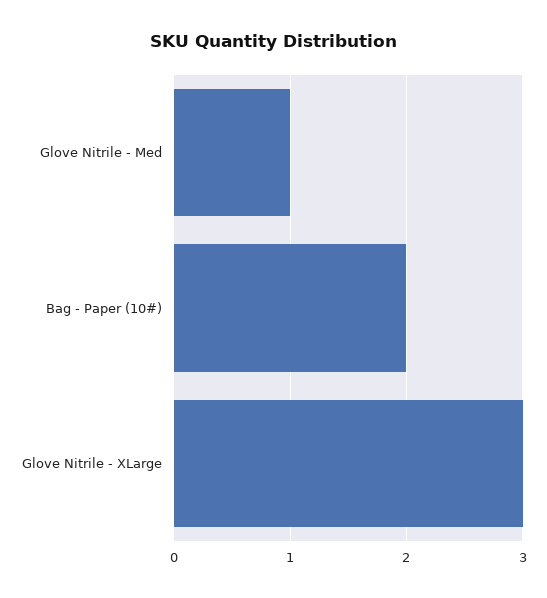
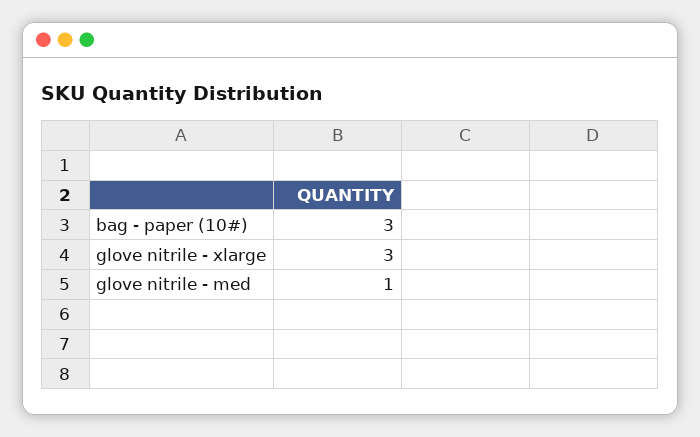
  {
    "Glove Nitrile - Med": 1,
-   "Bag - Paper (10#)": 2,
+   "Bag - Paper (10#)": 3,
    "Glove Nitrile - XLarge": 3
  }

